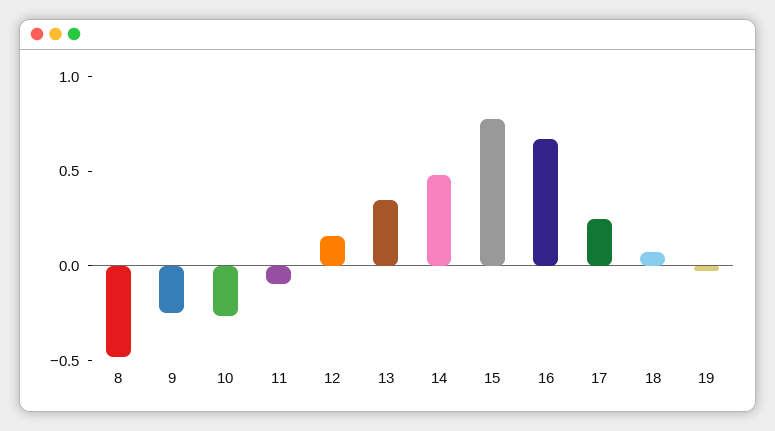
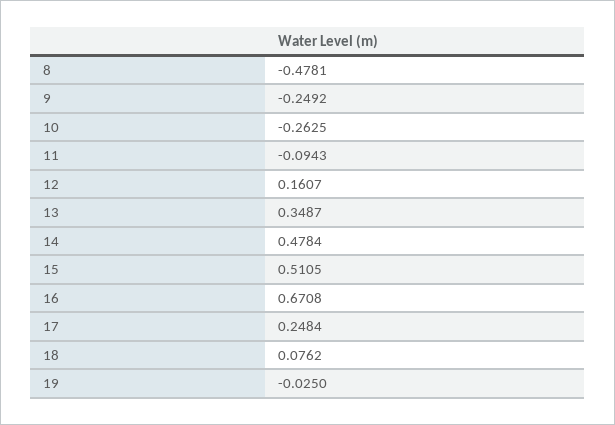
  {
    "8": -0.4781,
    "9": -0.2492,
    "10": -0.2625,
    "11": -0.0943,
    "12": 0.1607,
    "13": 0.3487,
    "14": 0.4784,
-   "15": 0.8,
+   "15": 0.5105,
    "16": 0.6708,
    "17": 0.2484,
    "18": 0.0762,
    "19": -0.025
  }

